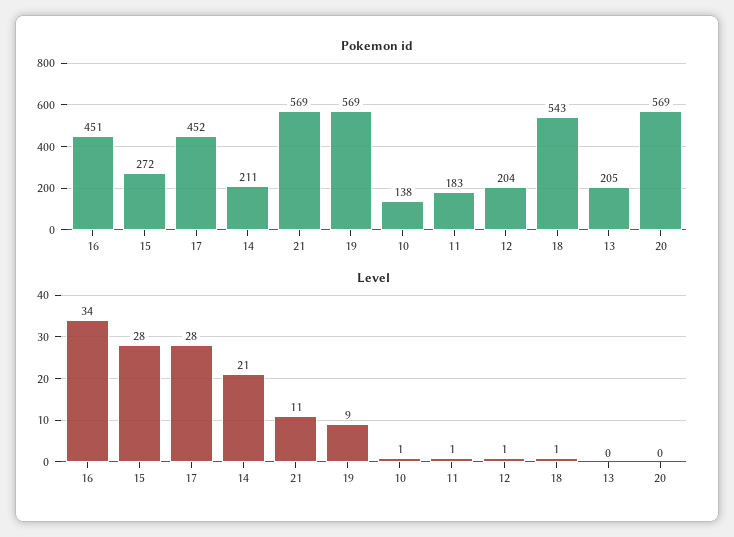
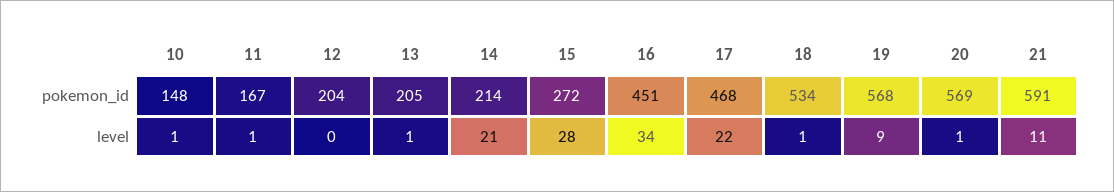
  {
    "Pokemon id": {
      "16": 451,
      "15": 272,
-     "17": 452,
+     "17": 468,
-     "14": 211,
+     "14": 214,
-     "21": 569,
+     "21": 591,
-     "19": 569,
+     "19": 568,
-     "10": 138,
+     "10": 148,
-     "11": 183,
+     "11": 167,
      "12": 204,
-     "18": 543,
+     "18": 534,
      "13": 205,
      "20": 569
    },
    "Level": {
      "16": 34,
      "15": 28,
-     "17": 28,
+     "17": 22,
      "14": 21,
      "21": 11,
      "19": 9,
      "10": 1,
      "11": 1,
-     "12": 1,
+     "12": 0,
      "18": 1,
-     "13": 0,
+     "13": 1,
-     "20": 0
+     "20": 1
    }
  }

